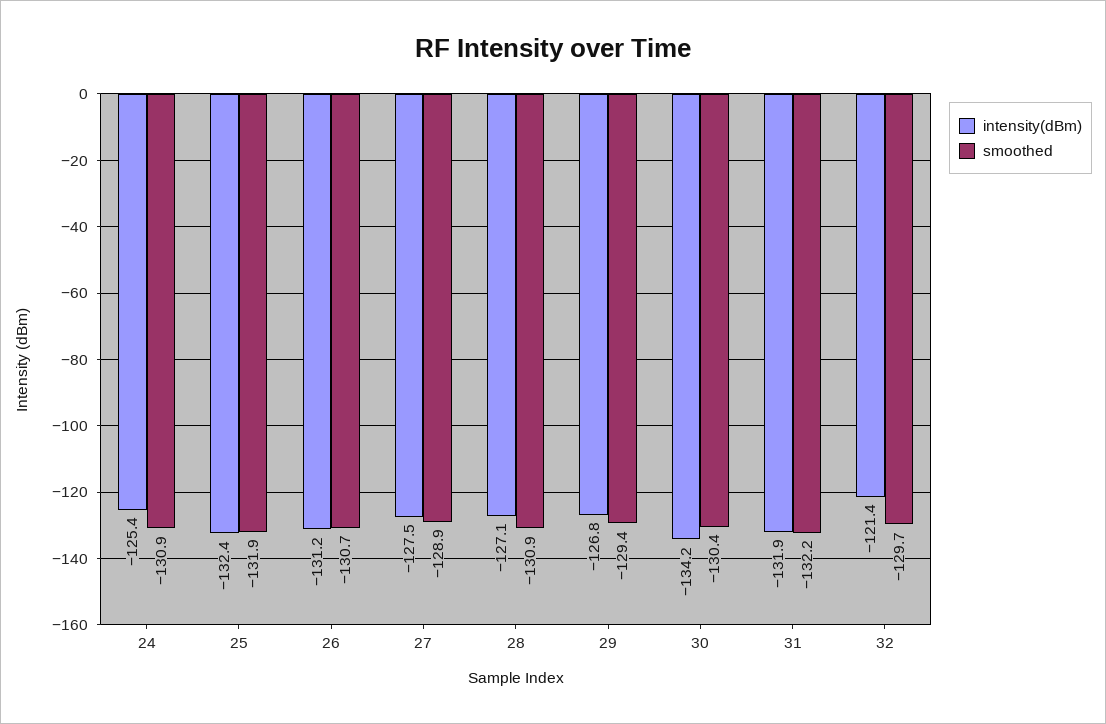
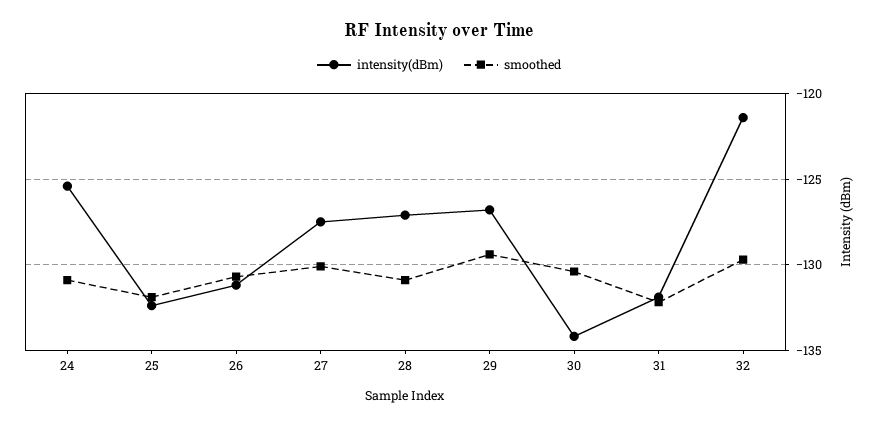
  {
    "intensity(dBm)": {
      "24": -125.4,
      "25": -132.4,
      "26": -131.2,
      "27": -127.5,
      "28": -127.1,
      "29": -126.8,
      "30": -134.2,
      "31": -131.9,
      "32": -121.4
    },
    "smoothed": {
      "24": -130.9,
      "25": -131.9,
      "26": -130.7,
-     "27": -128.9,
+     "27": -130,
      "28": -130.9,
      "29": -129.4,
      "30": -130.4,
      "31": -132.2,
      "32": -129.7
    }
  }

